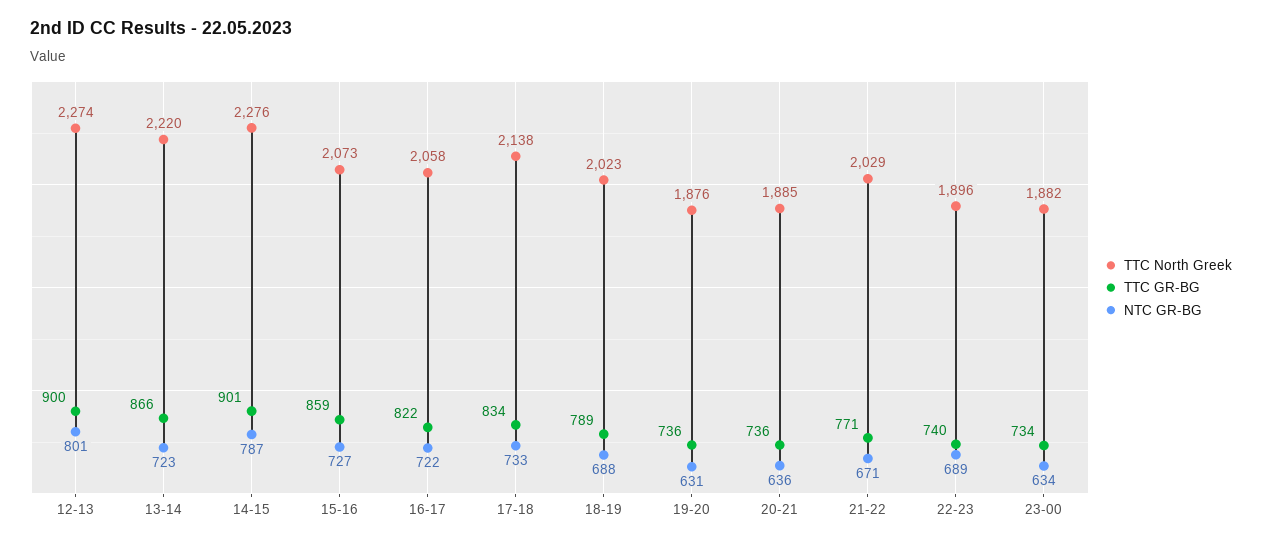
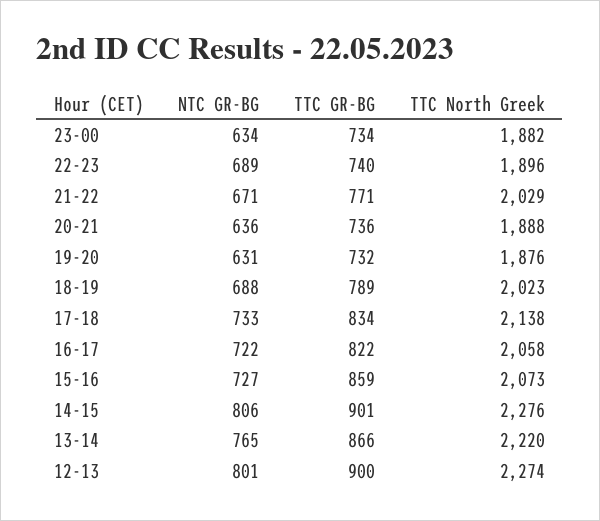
  {
    "TTC North Greek": {
      "12-13": 2274,
      "13-14": 2220,
      "14-15": 2276,
      "15-16": 2073,
      "16-17": 2058,
      "17-18": 2138,
      "18-19": 2023,
      "19-20": 1876,
-     "20-21": 1885,
+     "20-21": 1888,
      "21-22": 2029,
      "22-23": 1896,
      "23-00": 1882
    },
    "TTC GR-BG": {
      "12-13": 900,
      "13-14": 866,
      "14-15": 901,
      "15-16": 859,
      "16-17": 822,
      "17-18": 834,
      "18-19": 789,
-     "19-20": 736,
+     "19-20": 732,
      "20-21": 736,
      "21-22": 771,
      "22-23": 740,
      "23-00": 734
    },
    "NTC GR-BG": {
      "12-13": 801,
-     "13-14": 723,
+     "13-14": 765,
-     "14-15": 787,
+     "14-15": 806,
      "15-16": 727,
      "16-17": 722,
      "17-18": 733,
      "18-19": 688,
      "19-20": 631,
      "20-21": 636,
      "21-22": 671,
      "22-23": 689,
      "23-00": 634
    }
  }

